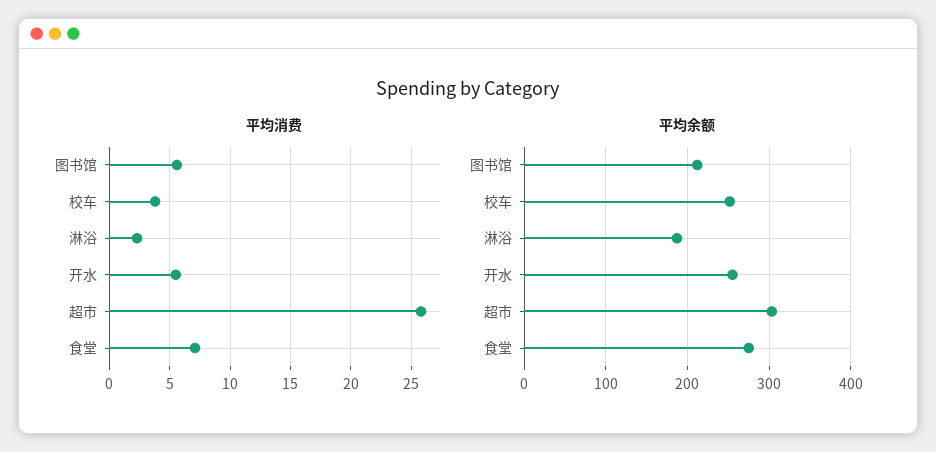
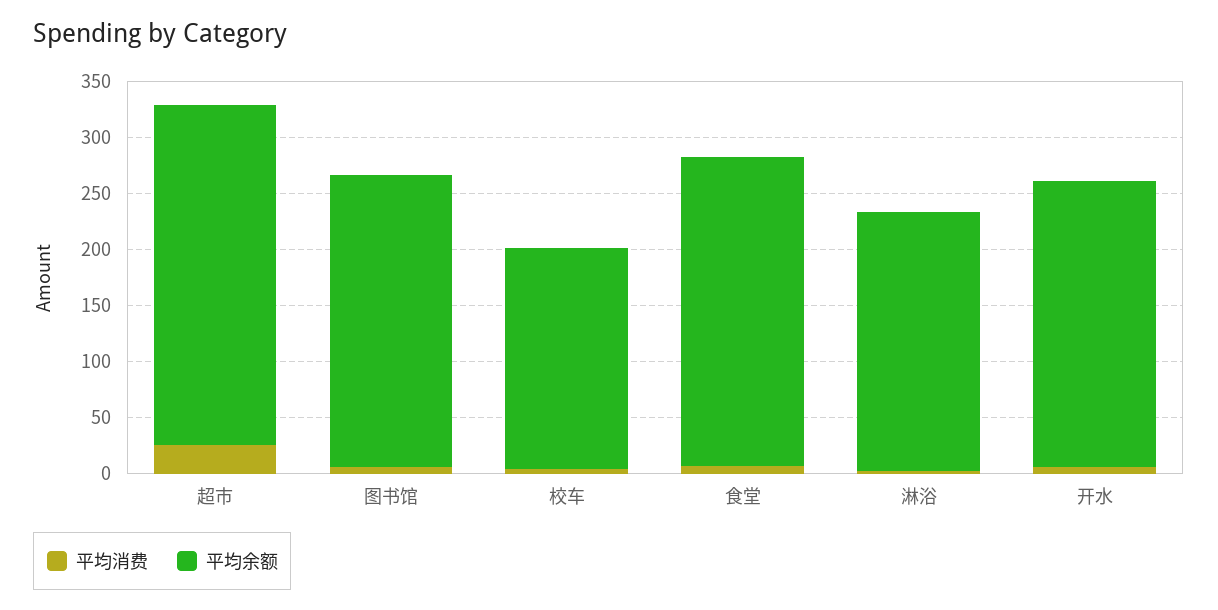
  {
    "平均消费": {
      "图书馆": 5.5,
      "校车": 4,
      "淋浴": 2.5,
      "开水": 5.5,
      "超市": 26,
      "食堂": 7
    },
    "平均余额": {
-     "图书馆": 210,
+     "图书馆": 260,
-     "校车": 250,
+     "校车": 200,
-     "淋浴": 190,
+     "淋浴": 230,
      "开水": 260,
      "超市": 300,
      "食堂": 280
    }
  }

